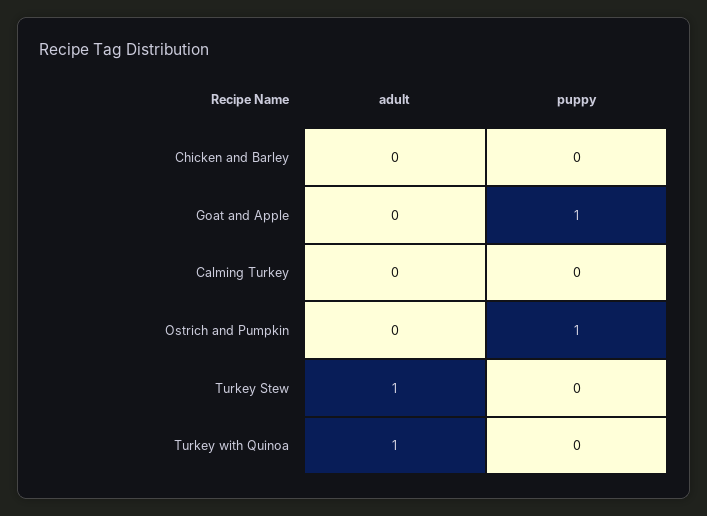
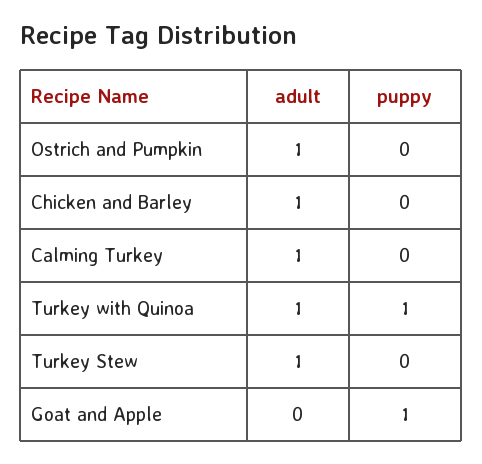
  {
    "adult": {
-     "Chicken and Barley": 0,
+     "Chicken and Barley": 1,
      "Goat and Apple": 0,
-     "Calming Turkey": 0,
+     "Calming Turkey": 1,
-     "Ostrich and Pumpkin": 0,
+     "Ostrich and Pumpkin": 1,
      "Turkey Stew": 1,
      "Turkey with Quinoa": 1
    },
    "puppy": {
      "Chicken and Barley": 0,
      "Goat and Apple": 1,
      "Calming Turkey": 0,
-     "Ostrich and Pumpkin": 1,
+     "Ostrich and Pumpkin": 0,
      "Turkey Stew": 0,
-     "Turkey with Quinoa": 0
+     "Turkey with Quinoa": 1
    }
  }

